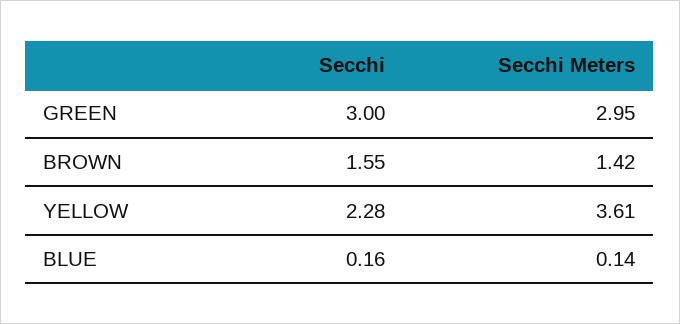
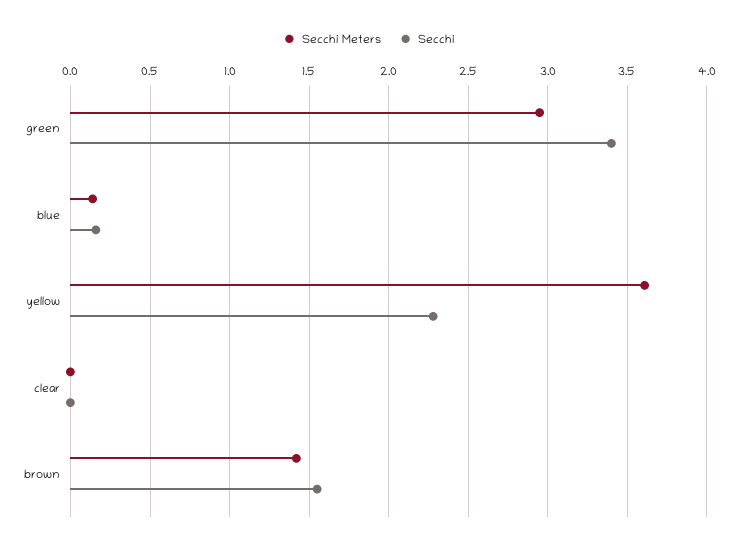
  {
    "Secchi": {
-     "GREEN": 3,
+     "GREEN": 3.4,
      "BROWN": 1.55,
      "YELLOW": 2.28,
-     "BLUE": 0.16
+     "BLUE": 0.16,
+     "clear": 0
    },
    "Secchi Meters": {
      "GREEN": 2.95,
      "BROWN": 1.42,
      "YELLOW": 3.61,
-     "BLUE": 0.14
+     "BLUE": 0.14,
+     "clear": 0
    }
  }

